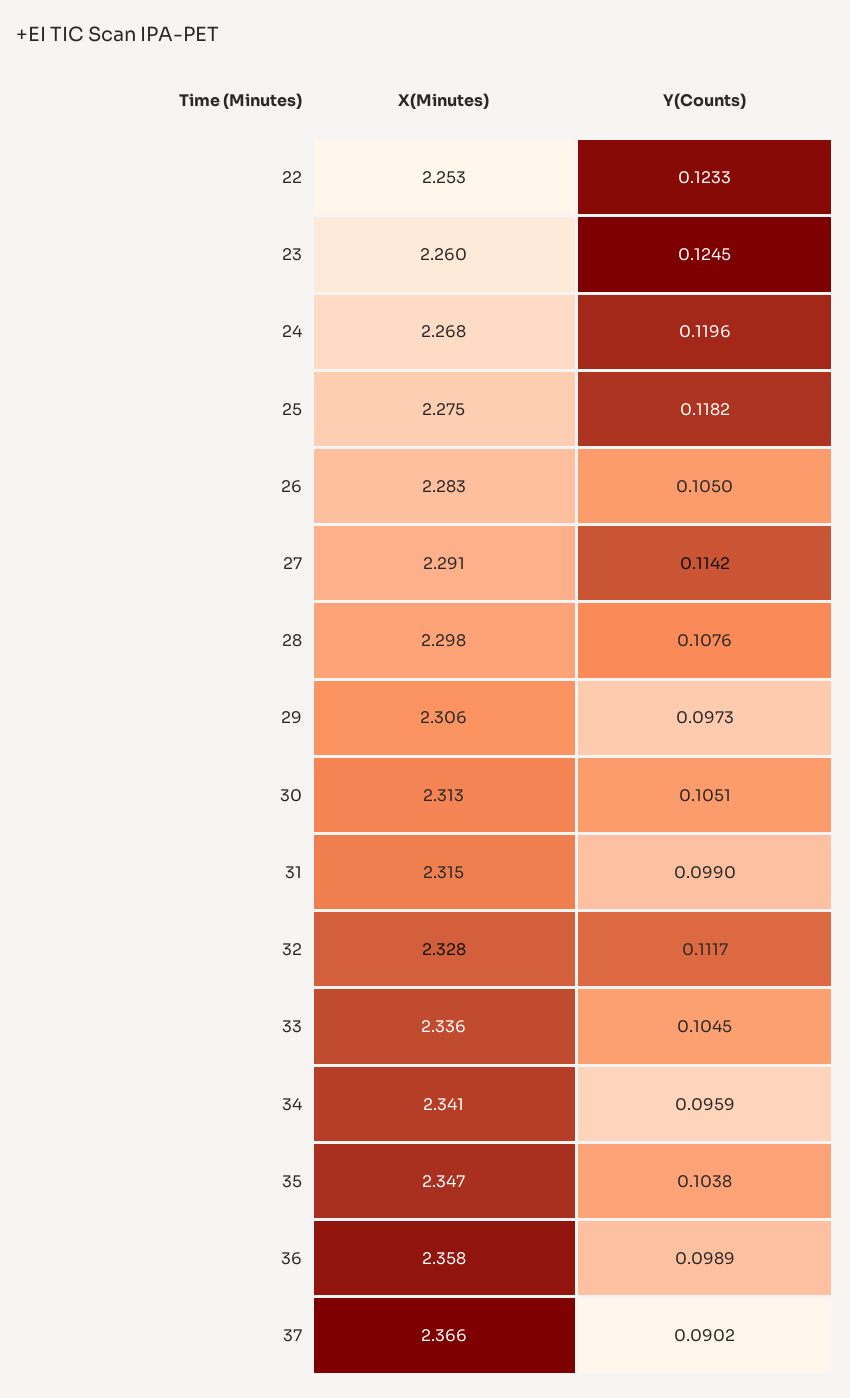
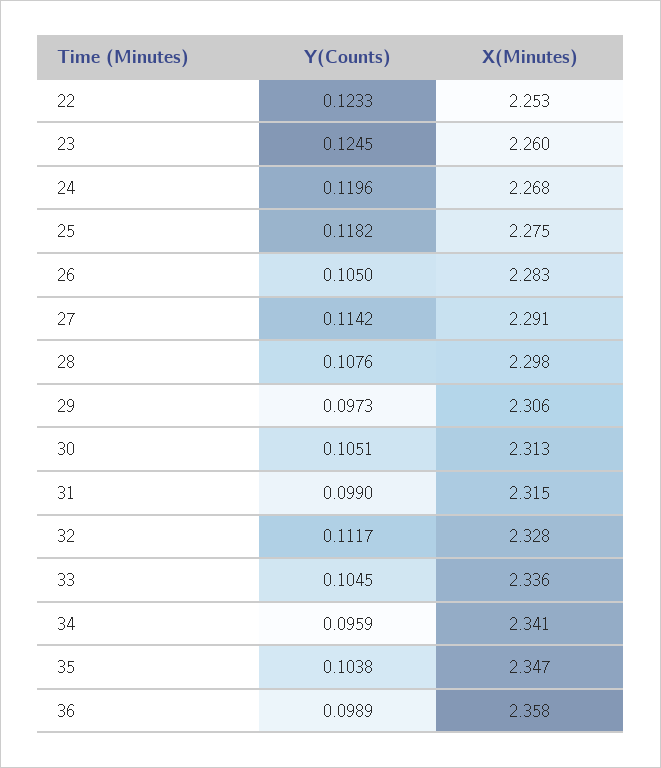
  {
    "X(Minutes)": {
      "22": 2.253,
      "23": 2.26,
      "24": 2.268,
      "25": 2.275,
      "26": 2.283,
      "27": 2.291,
      "28": 2.298,
      "29": 2.306,
      "30": 2.313,
      "31": 2.315,
      "32": 2.328,
      "33": 2.336,
      "34": 2.341,
      "35": 2.347,
-     "36": 2.358,
+     "36": 2.358
-     "37": 2.366
    },
    "Y(Counts)": {
      "22": 0.1233,
      "23": 0.1245,
      "24": 0.1196,
      "25": 0.1182,
      "26": 0.105,
      "27": 0.1142,
      "28": 0.1076,
      "29": 0.0973,
      "30": 0.1051,
      "31": 0.099,
      "32": 0.1117,
      "33": 0.1045,
      "34": 0.0959,
      "35": 0.1038,
-     "36": 0.0989,
+     "36": 0.0989
-     "37": 0.0902
    }
  }

